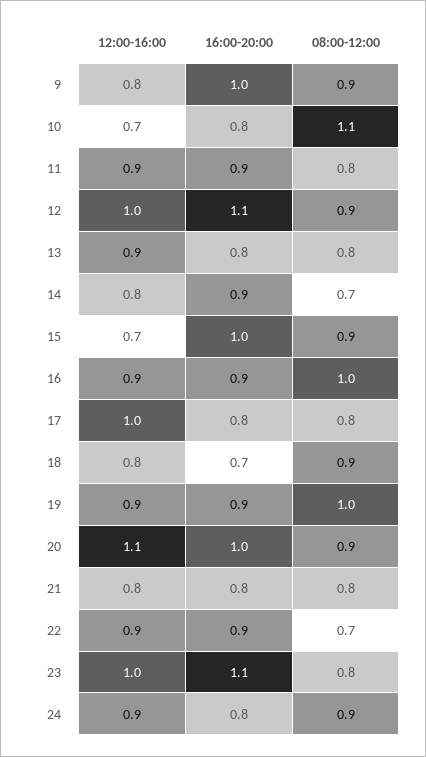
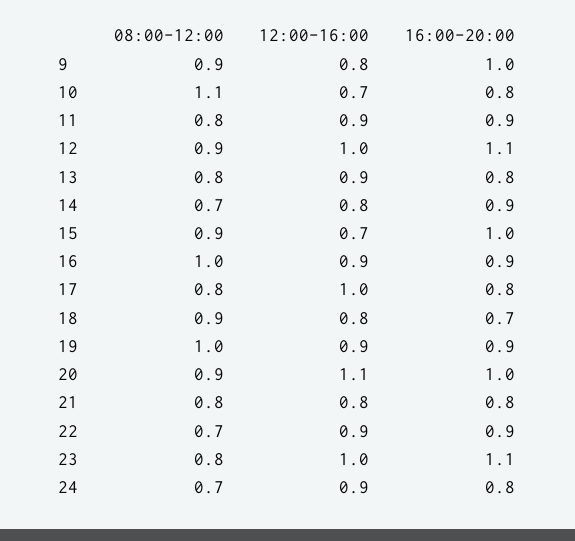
  {
    "12:00-16:00": {
      "9": 0.8,
      "10": 0.7,
      "11": 0.9,
      "12": 1,
      "13": 0.9,
      "14": 0.8,
      "15": 0.7,
      "16": 0.9,
      "17": 1,
      "18": 0.8,
      "19": 0.9,
      "20": 1.1,
      "21": 0.8,
      "22": 0.9,
      "23": 1,
      "24": 0.9
    },
    "16:00-20:00": {
      "9": 1,
      "10": 0.8,
      "11": 0.9,
      "12": 1.1,
      "13": 0.8,
      "14": 0.9,
      "15": 1,
      "16": 0.9,
      "17": 0.8,
      "18": 0.7,
      "19": 0.9,
      "20": 1,
      "21": 0.8,
      "22": 0.9,
      "23": 1.1,
      "24": 0.8
    },
    "08:00-12:00": {
      "9": 0.9,
      "10": 1.1,
      "11": 0.8,
      "12": 0.9,
      "13": 0.8,
      "14": 0.7,
      "15": 0.9,
      "16": 1,
      "17": 0.8,
      "18": 0.9,
      "19": 1,
      "20": 0.9,
      "21": 0.8,
      "22": 0.7,
      "23": 0.8,
-     "24": 0.9
+     "24": 0.7
    }
  }

